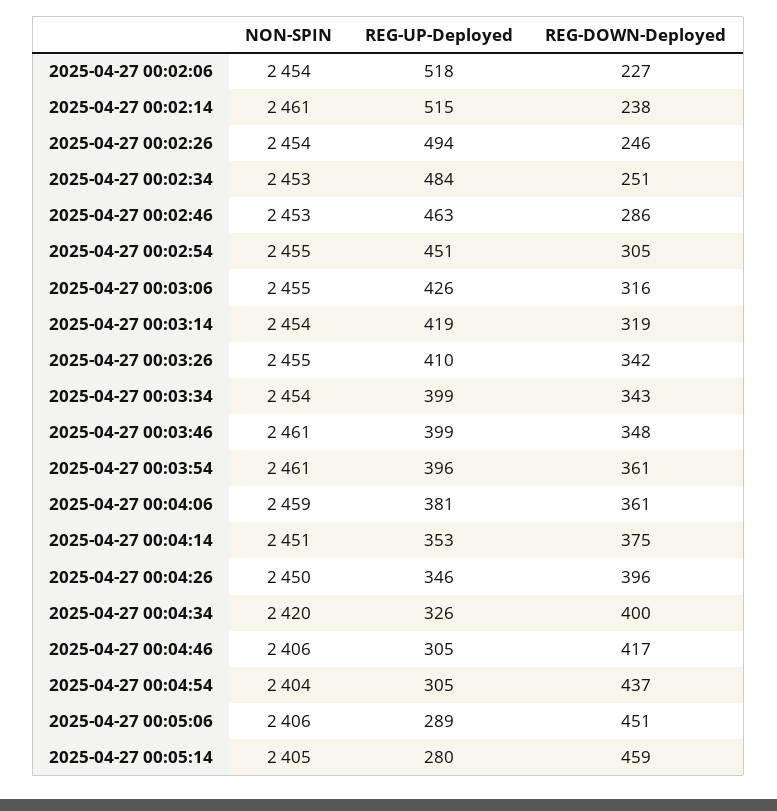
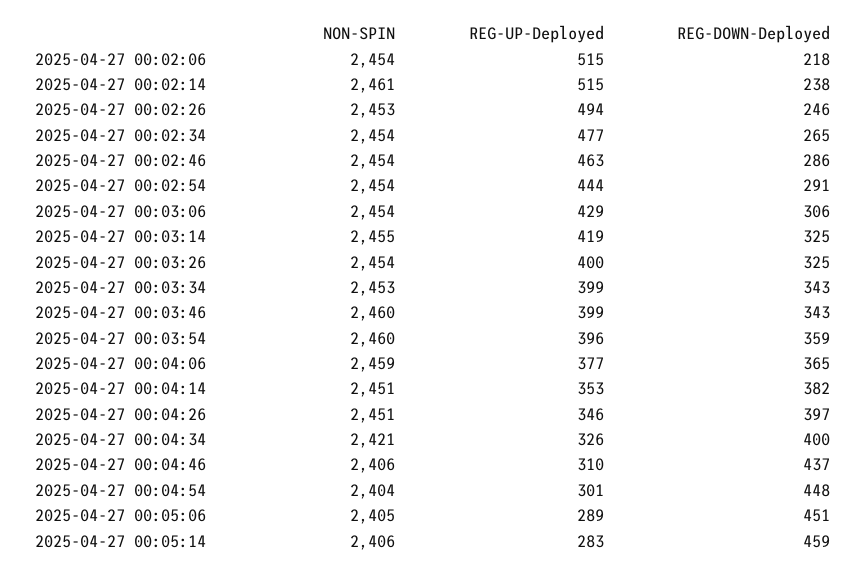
  {
    "NON-SPIN": {
      "2025-04-27 00:02:06": 2454,
      "2025-04-27 00:02:14": 2461,
-     "2025-04-27 00:02:26": 2454,
+     "2025-04-27 00:02:26": 2453,
-     "2025-04-27 00:02:34": 2453,
+     "2025-04-27 00:02:34": 2454,
-     "2025-04-27 00:02:46": 2453,
+     "2025-04-27 00:02:46": 2454,
-     "2025-04-27 00:02:54": 2455,
+     "2025-04-27 00:02:54": 2454,
-     "2025-04-27 00:03:06": 2455,
+     "2025-04-27 00:03:06": 2454,
-     "2025-04-27 00:03:14": 2454,
+     "2025-04-27 00:03:14": 2455,
-     "2025-04-27 00:03:26": 2455,
+     "2025-04-27 00:03:26": 2454,
-     "2025-04-27 00:03:34": 2454,
+     "2025-04-27 00:03:34": 2453,
-     "2025-04-27 00:03:46": 2461,
+     "2025-04-27 00:03:46": 2460,
-     "2025-04-27 00:03:54": 2461,
+     "2025-04-27 00:03:54": 2460,
      "2025-04-27 00:04:06": 2459,
      "2025-04-27 00:04:14": 2451,
-     "2025-04-27 00:04:26": 2450,
+     "2025-04-27 00:04:26": 2451,
-     "2025-04-27 00:04:34": 2420,
+     "2025-04-27 00:04:34": 2421,
      "2025-04-27 00:04:46": 2406,
      "2025-04-27 00:04:54": 2404,
-     "2025-04-27 00:05:06": 2406,
+     "2025-04-27 00:05:06": 2405,
-     "2025-04-27 00:05:14": 2405
+     "2025-04-27 00:05:14": 2406
    },
    "REG-UP-Deployed": {
-     "2025-04-27 00:02:06": 518,
+     "2025-04-27 00:02:06": 515,
      "2025-04-27 00:02:14": 515,
      "2025-04-27 00:02:26": 494,
-     "2025-04-27 00:02:34": 484,
+     "2025-04-27 00:02:34": 477,
      "2025-04-27 00:02:46": 463,
-     "2025-04-27 00:02:54": 451,
+     "2025-04-27 00:02:54": 444,
-     "2025-04-27 00:03:06": 426,
+     "2025-04-27 00:03:06": 429,
      "2025-04-27 00:03:14": 419,
-     "2025-04-27 00:03:26": 410,
+     "2025-04-27 00:03:26": 400,
      "2025-04-27 00:03:34": 399,
      "2025-04-27 00:03:46": 399,
      "2025-04-27 00:03:54": 396,
-     "2025-04-27 00:04:06": 381,
+     "2025-04-27 00:04:06": 377,
      "2025-04-27 00:04:14": 353,
      "2025-04-27 00:04:26": 346,
      "2025-04-27 00:04:34": 326,
-     "2025-04-27 00:04:46": 305,
+     "2025-04-27 00:04:46": 310,
-     "2025-04-27 00:04:54": 305,
+     "2025-04-27 00:04:54": 301,
      "2025-04-27 00:05:06": 289,
-     "2025-04-27 00:05:14": 280
+     "2025-04-27 00:05:14": 283
    },
    "REG-DOWN-Deployed": {
-     "2025-04-27 00:02:06": 227,
+     "2025-04-27 00:02:06": 218,
      "2025-04-27 00:02:14": 238,
      "2025-04-27 00:02:26": 246,
-     "2025-04-27 00:02:34": 251,
+     "2025-04-27 00:02:34": 265,
      "2025-04-27 00:02:46": 286,
-     "2025-04-27 00:02:54": 305,
+     "2025-04-27 00:02:54": 291,
-     "2025-04-27 00:03:06": 316,
+     "2025-04-27 00:03:06": 306,
-     "2025-04-27 00:03:14": 319,
+     "2025-04-27 00:03:14": 325,
-     "2025-04-27 00:03:26": 342,
+     "2025-04-27 00:03:26": 325,
      "2025-04-27 00:03:34": 343,
-     "2025-04-27 00:03:46": 348,
+     "2025-04-27 00:03:46": 343,
-     "2025-04-27 00:03:54": 361,
+     "2025-04-27 00:03:54": 359,
-     "2025-04-27 00:04:06": 361,
+     "2025-04-27 00:04:06": 365,
-     "2025-04-27 00:04:14": 375,
+     "2025-04-27 00:04:14": 382,
-     "2025-04-27 00:04:26": 396,
+     "2025-04-27 00:04:26": 397,
      "2025-04-27 00:04:34": 400,
-     "2025-04-27 00:04:46": 417,
+     "2025-04-27 00:04:46": 437,
-     "2025-04-27 00:04:54": 437,
+     "2025-04-27 00:04:54": 448,
      "2025-04-27 00:05:06": 451,
      "2025-04-27 00:05:14": 459
    }
  }

